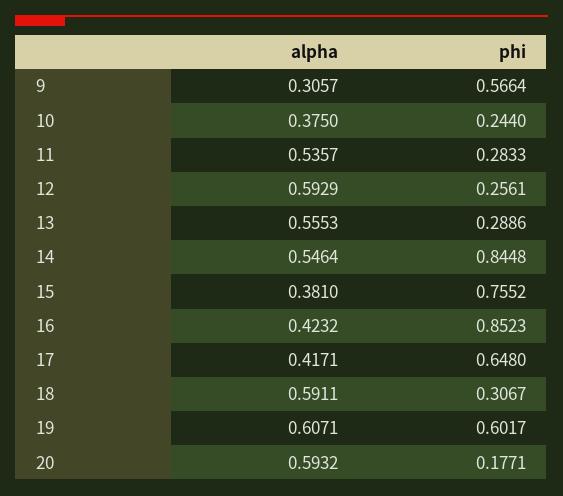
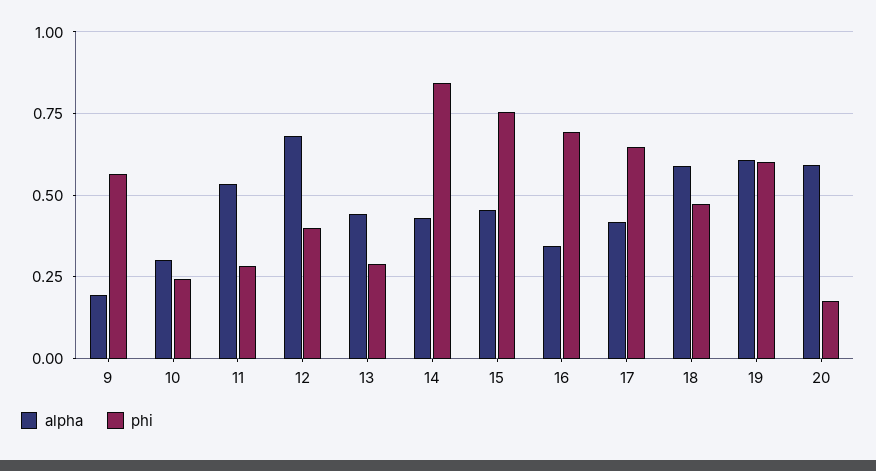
  {
    "alpha": {
-     "9": 0.3057,
+     "9": 0.2,
-     "10": 0.375,
+     "10": 0.3,
      "11": 0.5357,
-     "12": 0.5929,
+     "12": 0.675,
-     "13": 0.5553,
+     "13": 0.45,
-     "14": 0.5464,
+     "14": 0.425,
-     "15": 0.381,
+     "15": 0.45,
-     "16": 0.4232,
+     "16": 0.35,
      "17": 0.4171,
      "18": 0.5911,
      "19": 0.6071,
      "20": 0.5932
    },
    "phi": {
      "9": 0.5664,
      "10": 0.244,
      "11": 0.2833,
-     "12": 0.2561,
+     "12": 0.4,
      "13": 0.2886,
      "14": 0.8448,
      "15": 0.7552,
-     "16": 0.8523,
+     "16": 0.7,
      "17": 0.648,
-     "18": 0.3067,
+     "18": 0.475,
      "19": 0.6017,
      "20": 0.1771
    }
  }

